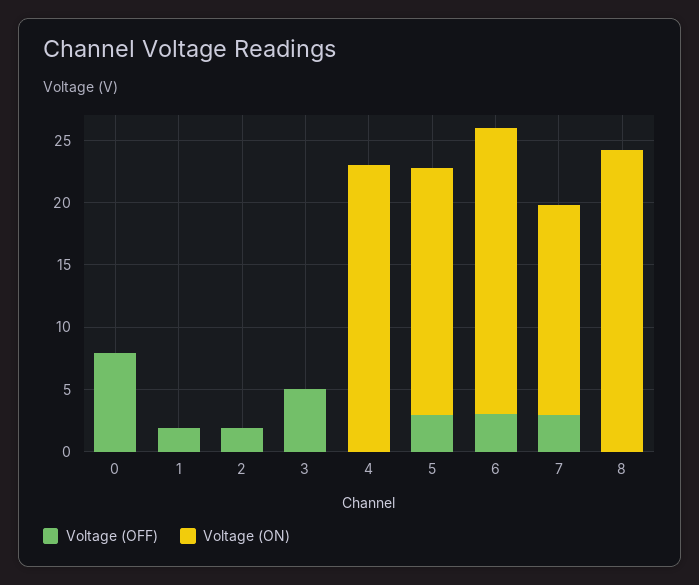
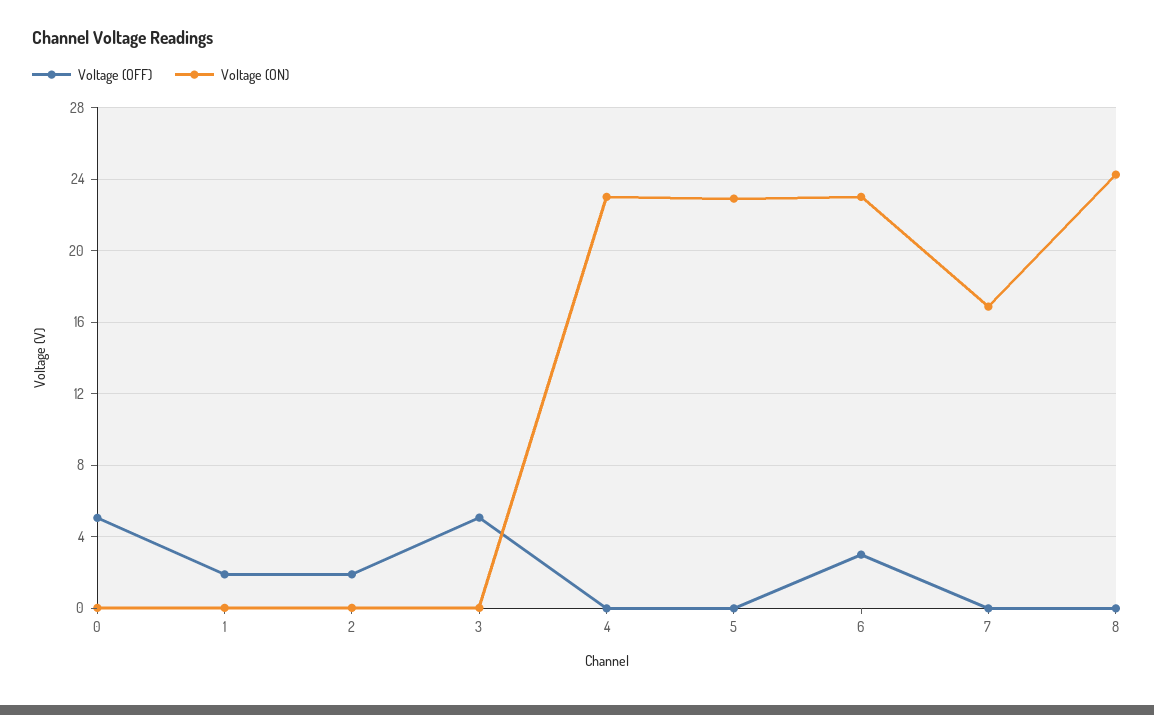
  {
    "Voltage (OFF)": {
-     "0": 8,
+     "0": 5,
      "1": 2,
      "2": 2,
      "3": 5,
      "4": 0,
-     "5": 3,
+     "5": 0,
      "6": 3,
-     "7": 3,
+     "7": 0,
      "8": 0
    },
    "Voltage (ON)": {
      "0": 0,
      "1": 0,
      "2": 0,
      "3": 0,
      "4": 23,
-     "5": 20,
+     "5": 23,
      "6": 23,
      "7": 17,
      "8": 24
    }
  }

